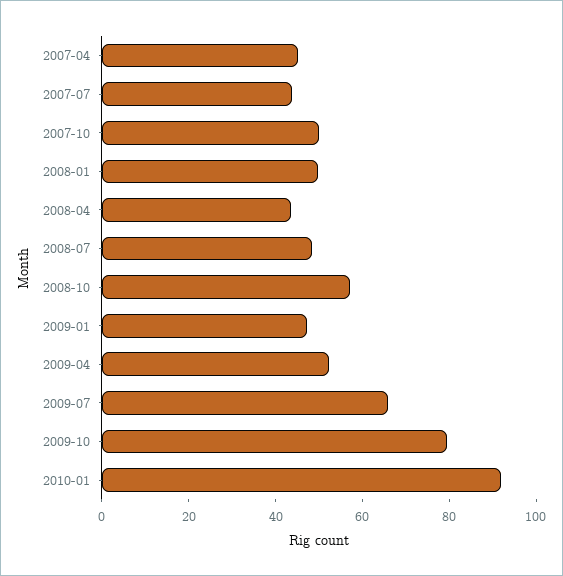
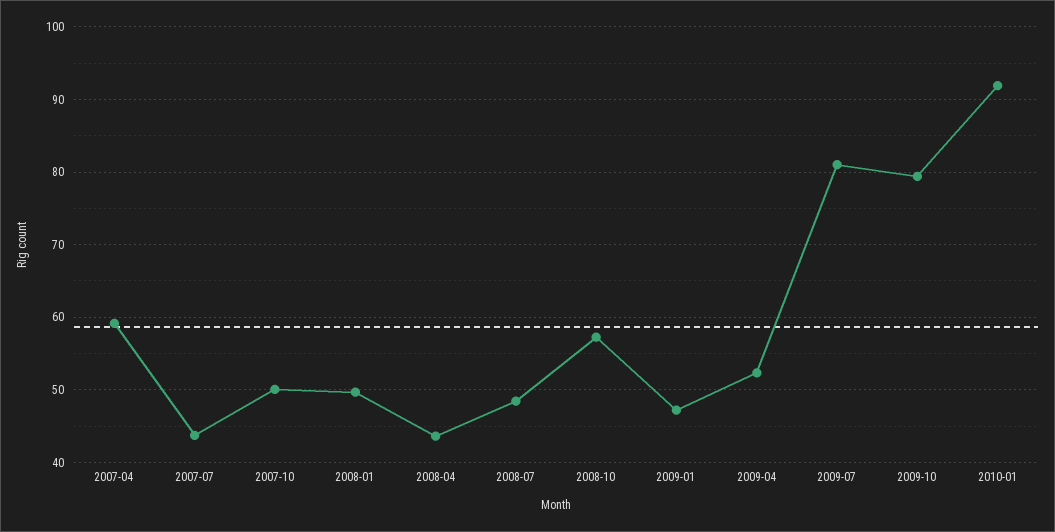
  {
-   "2007-04": 45,
+   "2007-04": 59,
    "2007-07": 44,
    "2007-10": 50,
    "2008-01": 50,
    "2008-04": 44,
    "2008-07": 48,
    "2008-10": 57,
    "2009-01": 47,
    "2009-04": 52,
-   "2009-07": 65,
+   "2009-07": 81,
    "2009-10": 79,
    "2010-01": 92
  }

